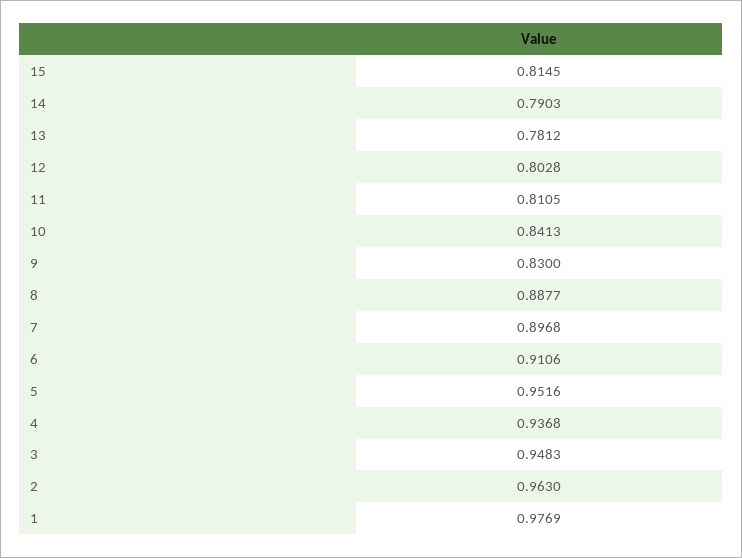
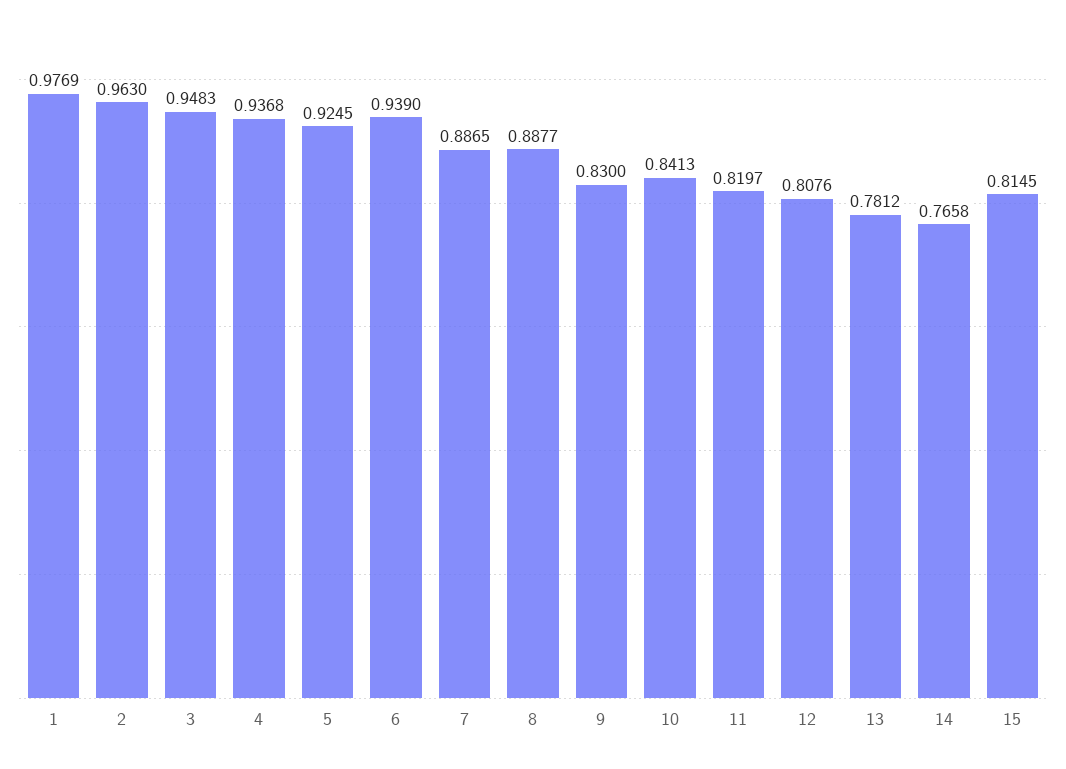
  {
    "15": 0.8145,
-   "14": 0.7903,
+   "14": 0.7658,
    "13": 0.7812,
-   "12": 0.8028,
+   "12": 0.8076,
-   "11": 0.8105,
+   "11": 0.8197,
    "10": 0.8413,
    "9": 0.83,
    "8": 0.8877,
-   "7": 0.8968,
+   "7": 0.8865,
-   "6": 0.9106,
+   "6": 0.939,
-   "5": 0.9516,
+   "5": 0.9245,
    "4": 0.9368,
    "3": 0.9483,
    "2": 0.963,
    "1": 0.9769
  }

